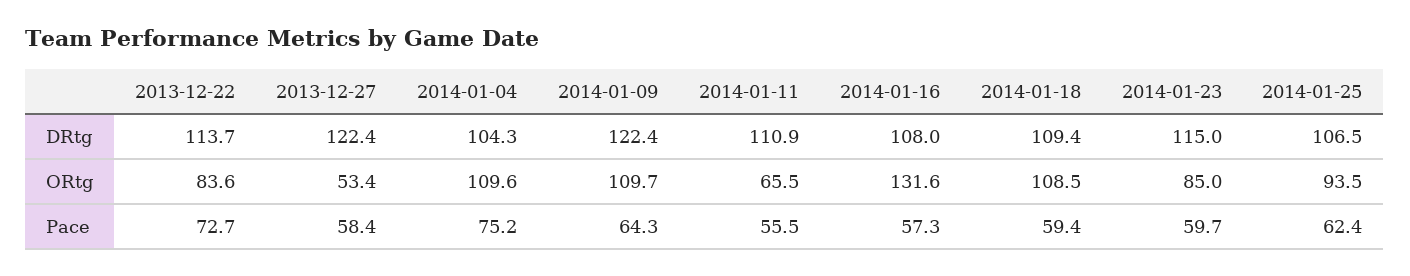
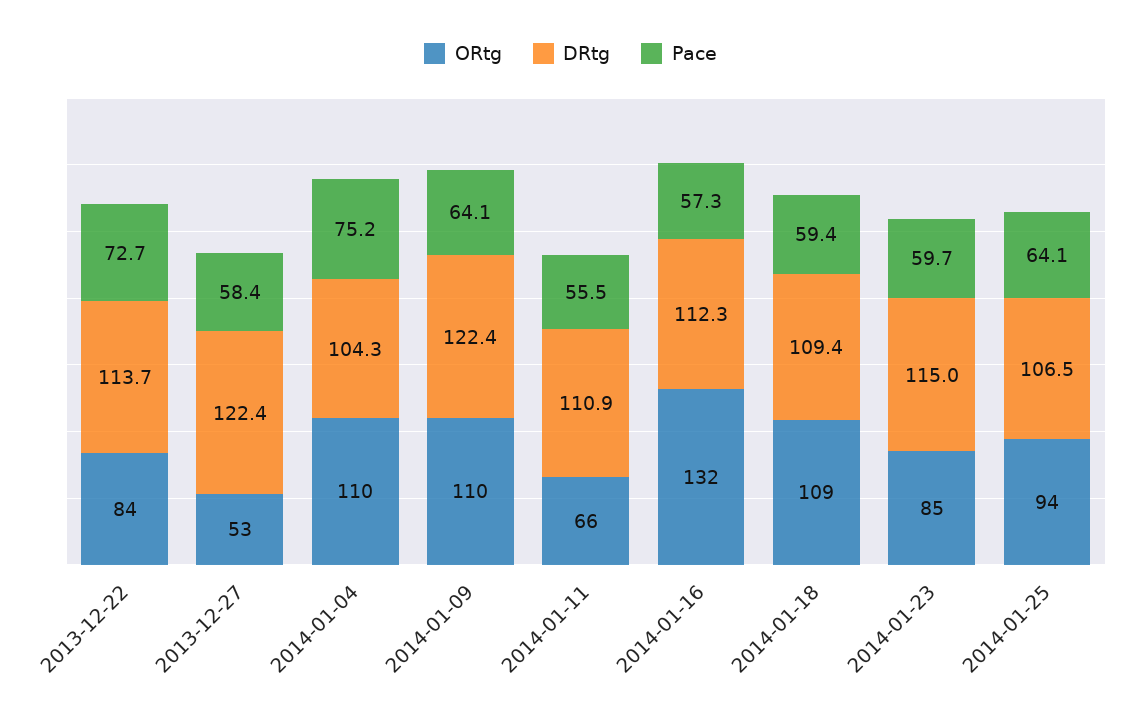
  {
    "DRtg": {
      "2013-12-22": 113.7,
      "2013-12-27": 122.4,
      "2014-01-04": 104.3,
      "2014-01-09": 122.4,
      "2014-01-11": 110.9,
-     "2014-01-16": 108,
+     "2014-01-16": 112.3,
      "2014-01-18": 109.4,
      "2014-01-23": 115,
      "2014-01-25": 106.5
    },
    "ORtg": {
      "2013-12-22": 83.6,
      "2013-12-27": 53.4,
      "2014-01-04": 109.6,
      "2014-01-09": 109.7,
      "2014-01-11": 65.5,
      "2014-01-16": 131.6,
      "2014-01-18": 108.5,
      "2014-01-23": 85,
      "2014-01-25": 93.5
    },
    "Pace": {
      "2013-12-22": 72.7,
      "2013-12-27": 58.4,
      "2014-01-04": 75.2,
-     "2014-01-09": 64.3,
+     "2014-01-09": 64.1,
      "2014-01-11": 55.5,
      "2014-01-16": 57.3,
      "2014-01-18": 59.4,
      "2014-01-23": 59.7,
-     "2014-01-25": 62.4
+     "2014-01-25": 64.1
    }
  }

